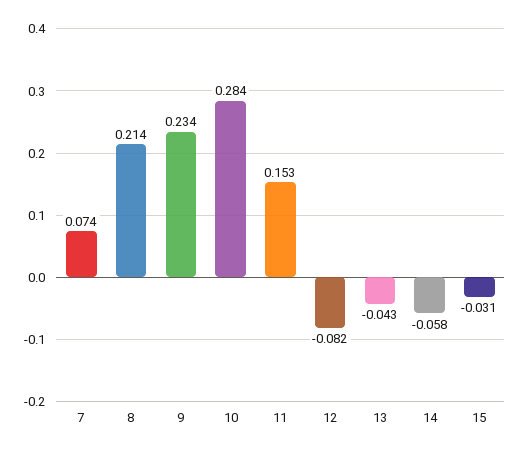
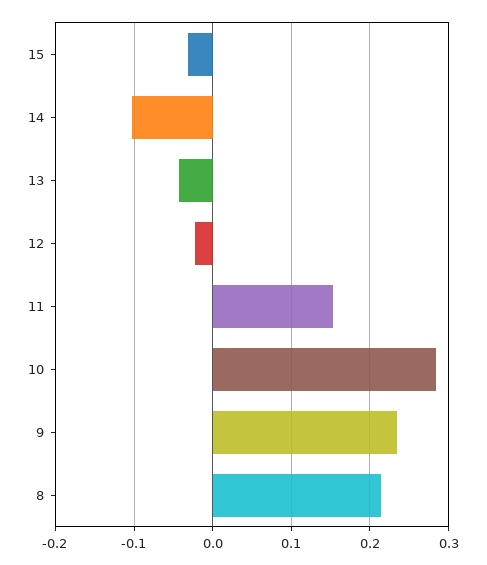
  {
-   "7": 0.074,
    "8": 0.214,
    "9": 0.234,
    "10": 0.284,
    "11": 0.153,
-   "12": -0.082,
+   "12": -0.02,
    "13": -0.043,
-   "14": -0.058,
+   "14": -0.1,
    "15": -0.031
  }

